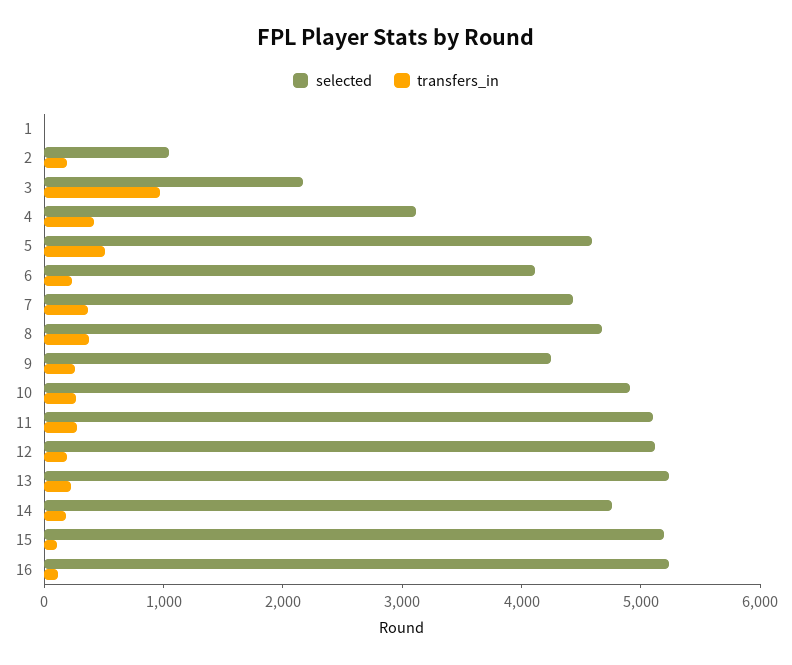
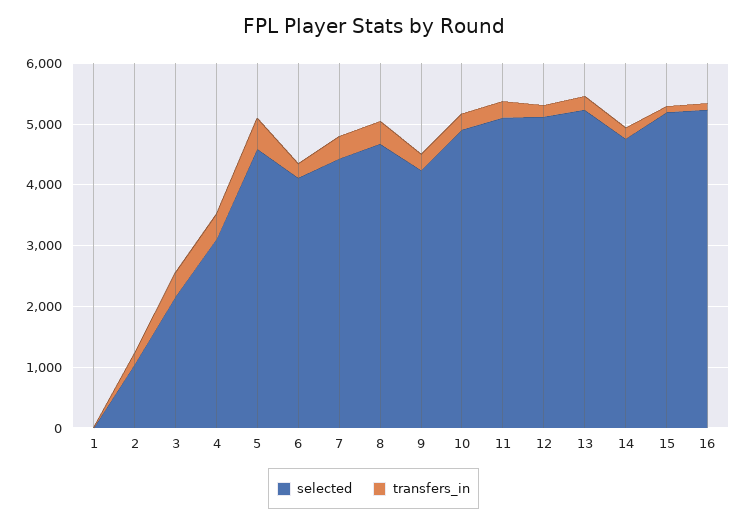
  {
    "selected": {
      "1": 0,
      "2": 1000,
      "3": 2200,
      "4": 3200,
      "5": 4600,
      "6": 4200,
      "7": 4400,
      "8": 4600,
      "9": 4200,
      "10": 5000,
      "11": 5200,
      "12": 5200,
      "13": 5200,
      "14": 4800,
      "15": 5200,
      "16": 5200
    },
    "transfers_in": {
      "1": 0,
      "2": 200,
-     "3": 1000,
+     "3": 400,
      "4": 400,
      "5": 600,
      "6": 200,
      "7": 400,
      "8": 400,
      "9": 200,
      "10": 200,
      "11": 200,
      "12": 200,
      "13": 200,
      "14": 200,
      "15": 200,
      "16": 200
    }
  }

